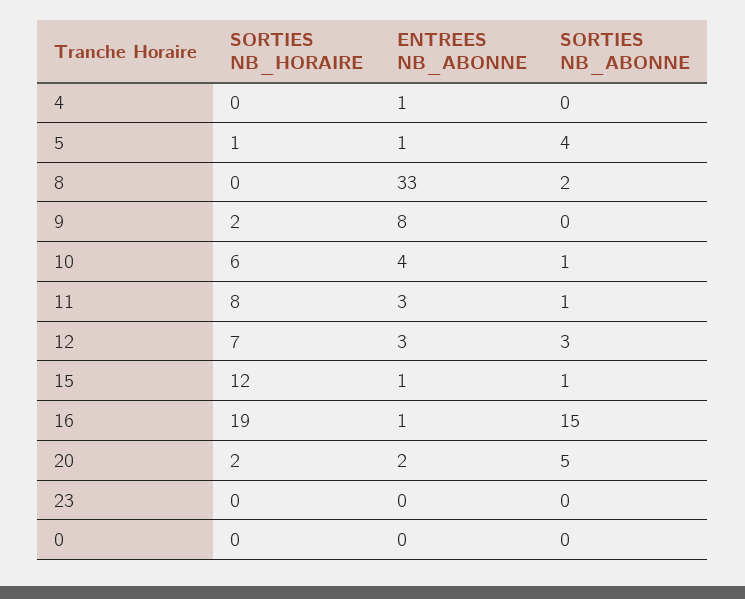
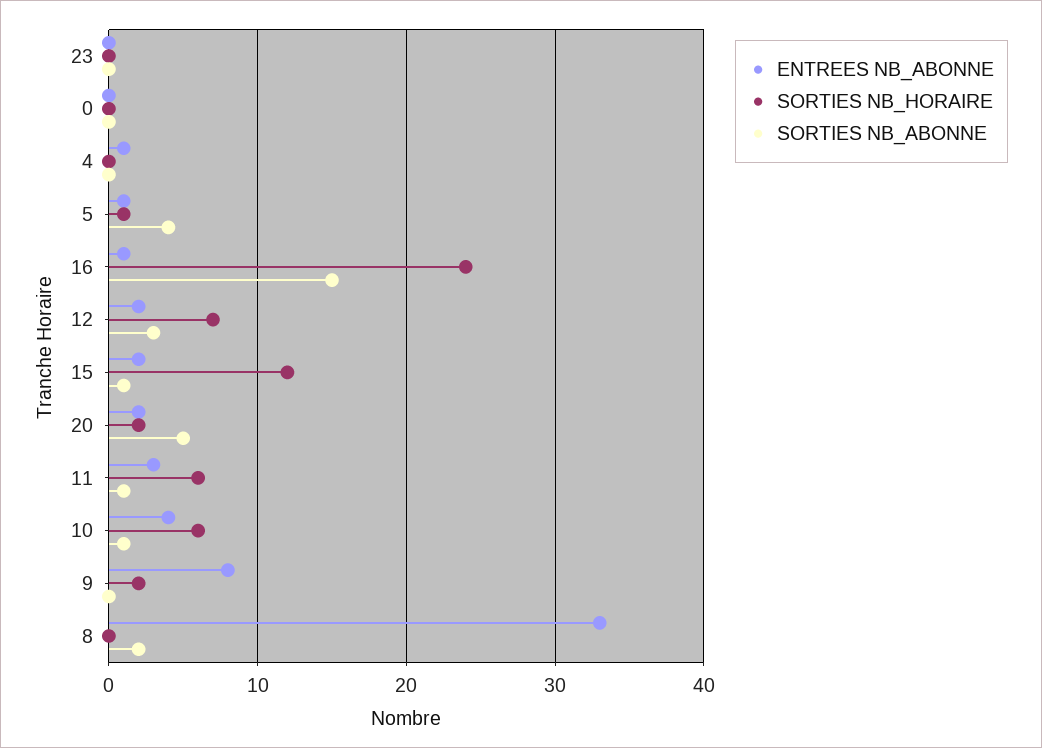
  {
    "SORTIES NB_HORAIRE": {
      "4": 0,
      "5": 1,
      "8": 0,
      "9": 2,
      "10": 6,
-     "11": 8,
+     "11": 6,
      "12": 7,
      "15": 12,
-     "16": 19,
+     "16": 24,
      "20": 2,
      "23": 0,
      "0": 0
    },
    "ENTREES NB_ABONNE": {
      "4": 1,
      "5": 1,
      "8": 33,
      "9": 8,
      "10": 4,
      "11": 3,
-     "12": 3,
+     "12": 2,
-     "15": 1,
+     "15": 2,
      "16": 1,
      "20": 2,
      "23": 0,
      "0": 0
    },
    "SORTIES NB_ABONNE": {
      "4": 0,
      "5": 4,
      "8": 2,
      "9": 0,
      "10": 1,
      "11": 1,
      "12": 3,
      "15": 1,
      "16": 15,
      "20": 5,
      "23": 0,
      "0": 0
    }
  }

